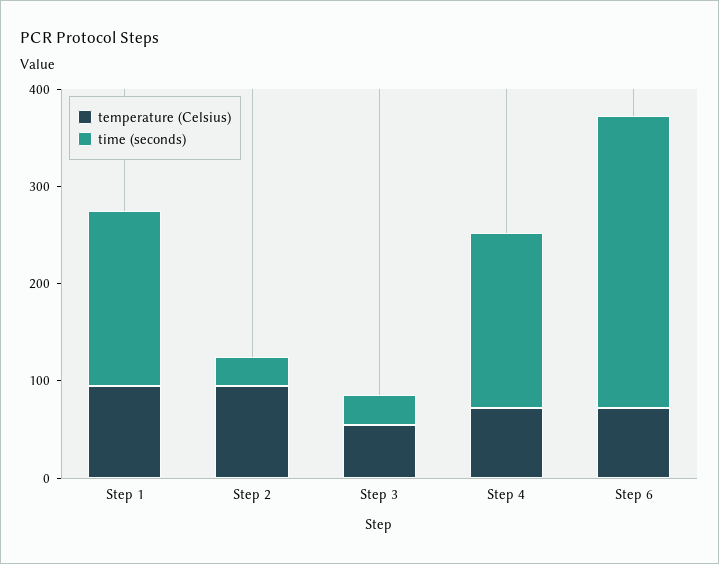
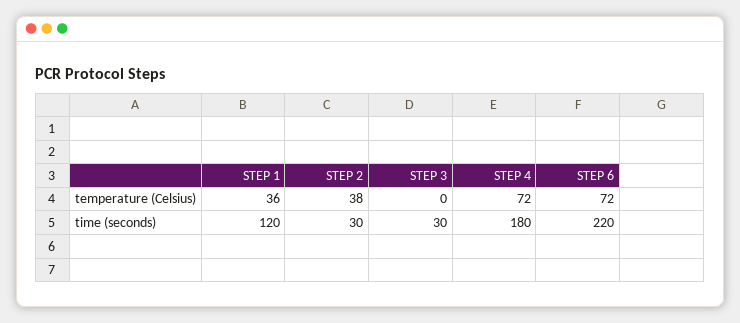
  {
    "temperature (Celsius)": {
-     "Step 1": 100,
+     "Step 1": 36,
-     "Step 2": 100,
+     "Step 2": 38,
-     "Step 3": 60,
+     "Step 3": 0,
      "Step 4": 72,
      "Step 6": 72
    },
    "time (seconds)": {
-     "Step 1": 180,
+     "Step 1": 120,
      "Step 2": 30,
      "Step 3": 30,
      "Step 4": 180,
-     "Step 6": 300
+     "Step 6": 220
    }
  }

